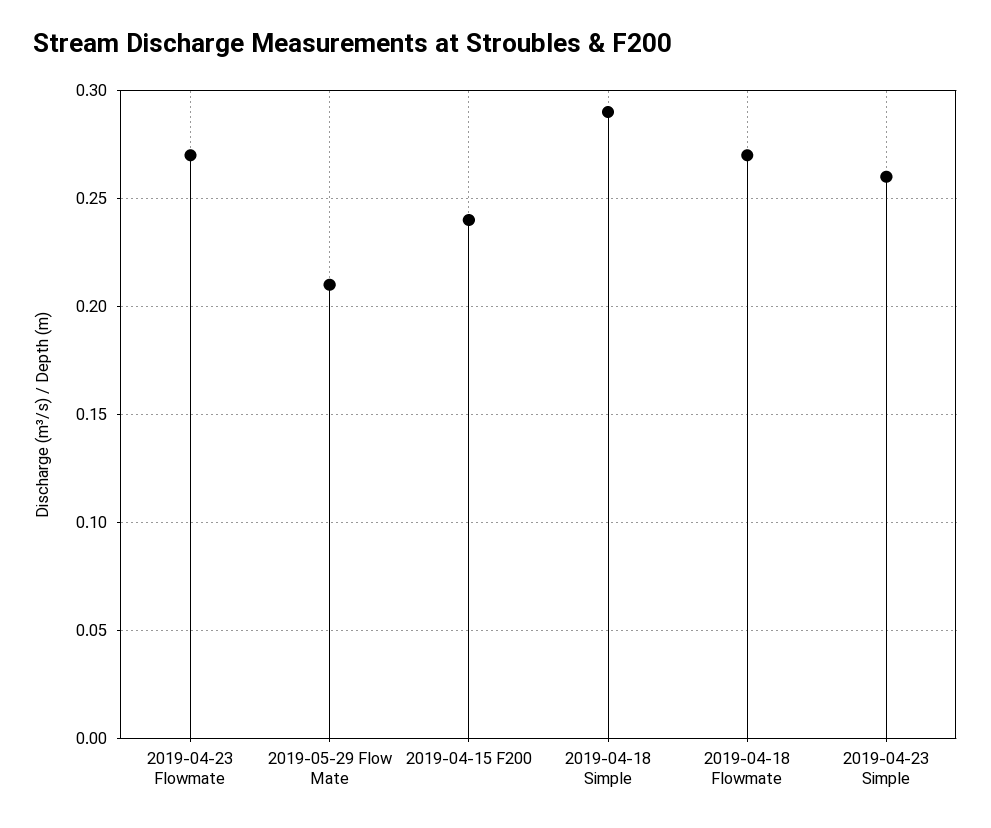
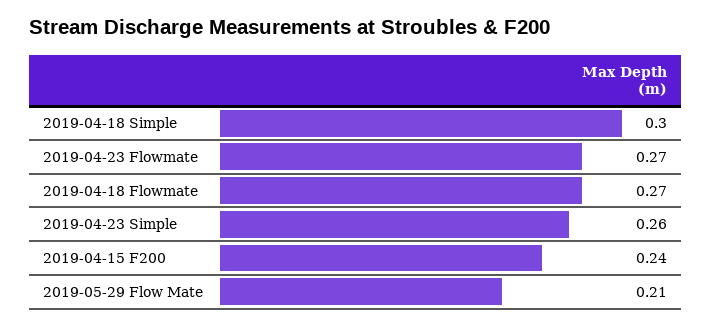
  {
    "2019-04-23 Flowmate": 0.27,
    "2019-05-29 Flow Mate": 0.21,
    "2019-04-15 F200": 0.24,
-   "2019-04-18 Simple": 0.29,
+   "2019-04-18 Simple": 0.3,
    "2019-04-18 Flowmate": 0.27,
    "2019-04-23 Simple": 0.26
  }

